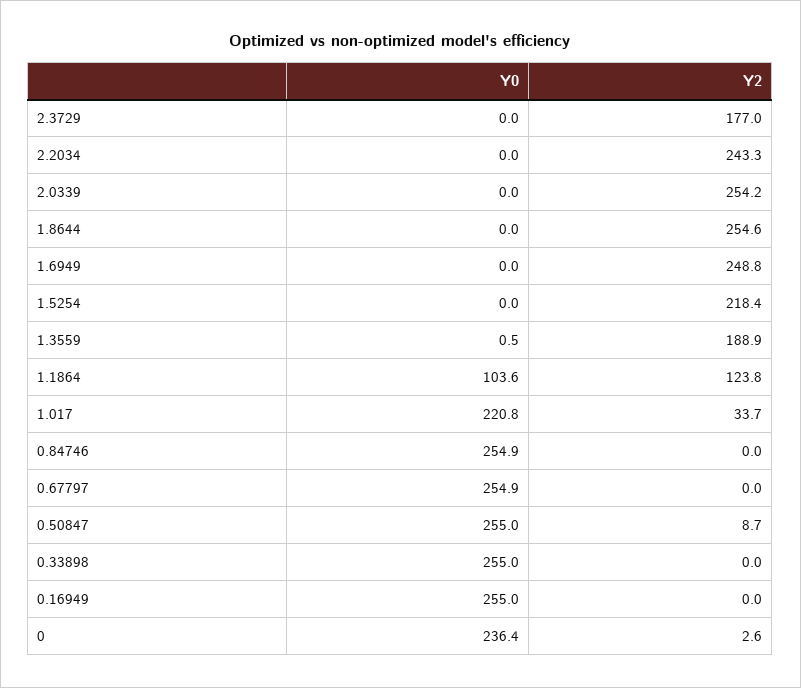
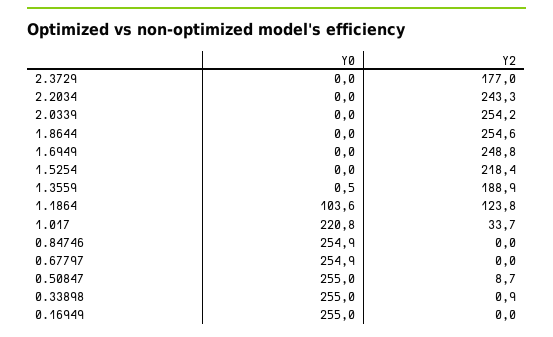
  {
    "Y0": {
      "2.3729": 0,
      "2.2034": 0,
      "2.0339": 0,
      "1.8644": 0,
      "1.6949": 0,
      "1.5254": 0,
      "1.3559": 0.5,
      "1.1864": 103.6,
      "1.017": 220.8,
      "0.84746": 254.9,
      "0.67797": 254.9,
      "0.50847": 255,
      "0.33898": 255,
-     "0.16949": 255,
+     "0.16949": 255
-     "0": 236.4
    },
    "Y2": {
      "2.3729": 177,
      "2.2034": 243.3,
      "2.0339": 254.2,
      "1.8644": 254.6,
      "1.6949": 248.8,
      "1.5254": 218.4,
      "1.3559": 188.9,
      "1.1864": 123.8,
      "1.017": 33.7,
      "0.84746": 0,
      "0.67797": 0,
      "0.50847": 8.7,
-     "0.33898": 0,
+     "0.33898": 0.9,
-     "0.16949": 0,
+     "0.16949": 0
-     "0": 2.6
    }
  }

